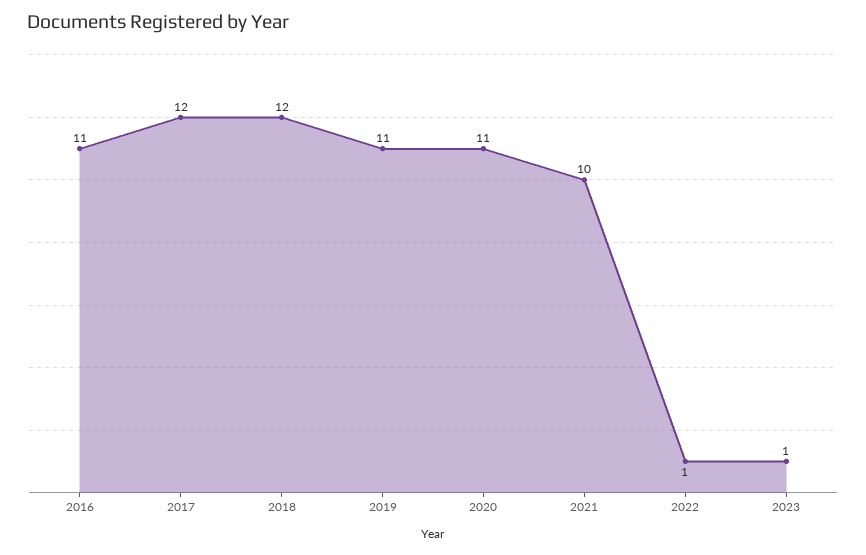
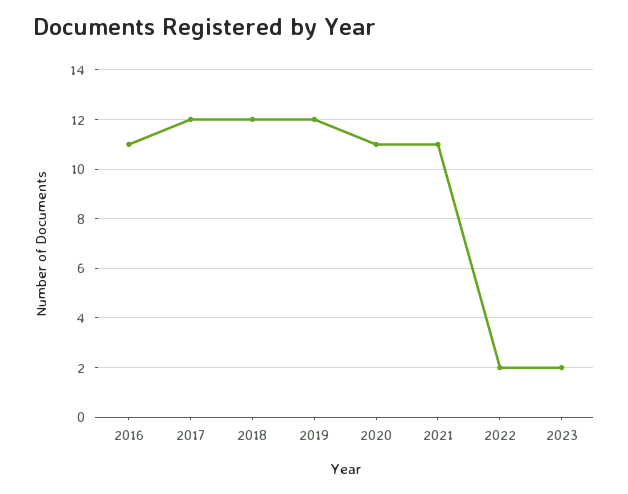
  {
    "2016": 11,
    "2017": 12,
    "2018": 12,
-   "2019": 11,
+   "2019": 12,
    "2020": 11,
-   "2021": 10,
+   "2021": 11,
-   "2022": 1,
+   "2022": 2,
-   "2023": 1
+   "2023": 2
  }

